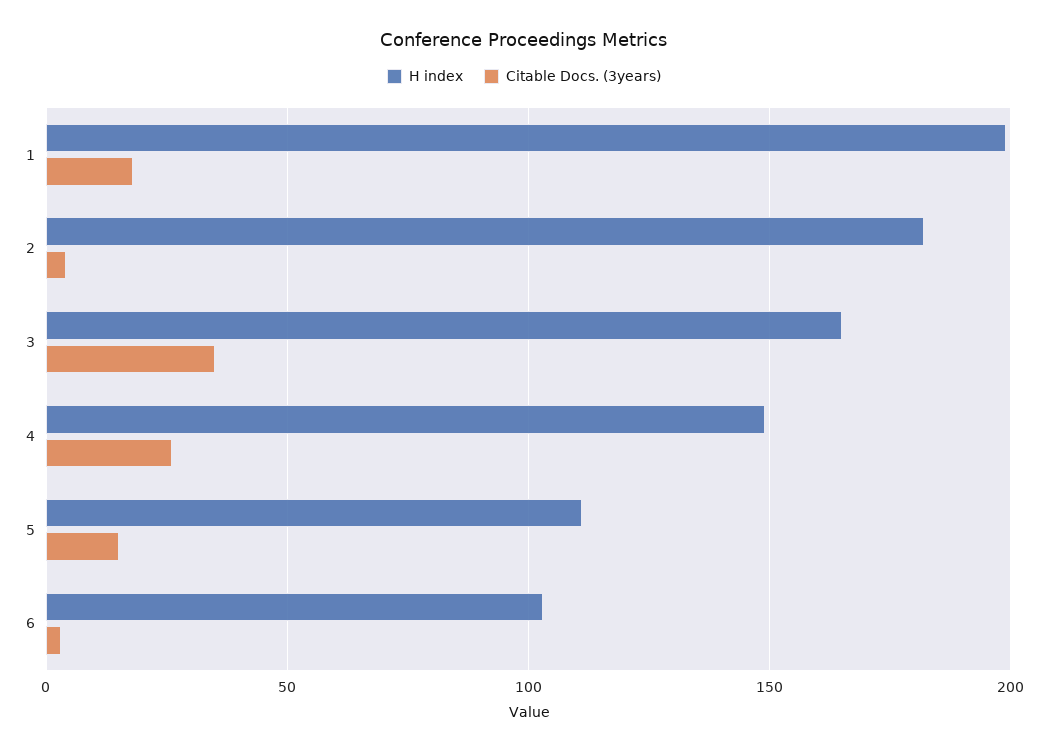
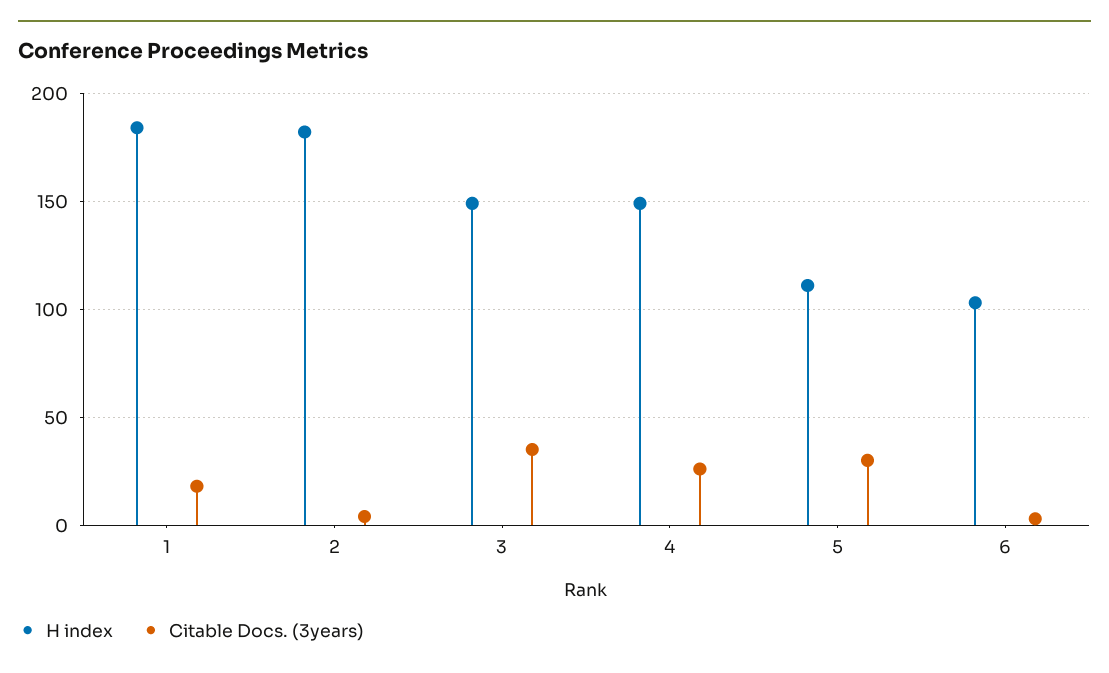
  {
    "H index": {
-     "1": 200,
+     "1": 185,
      "2": 180,
-     "3": 165,
+     "3": 150,
      "4": 150,
      "5": 110,
      "6": 105
    },
    "Citable Docs. (3years)": {
      "1": 20,
      "2": 5,
      "3": 35,
      "4": 25,
-     "5": 15,
+     "5": 30,
      "6": 5
    }
  }

